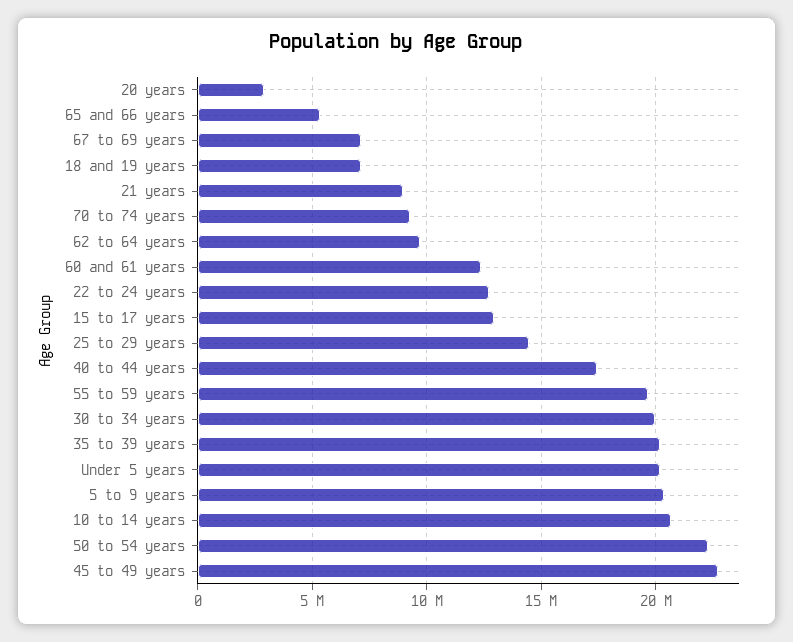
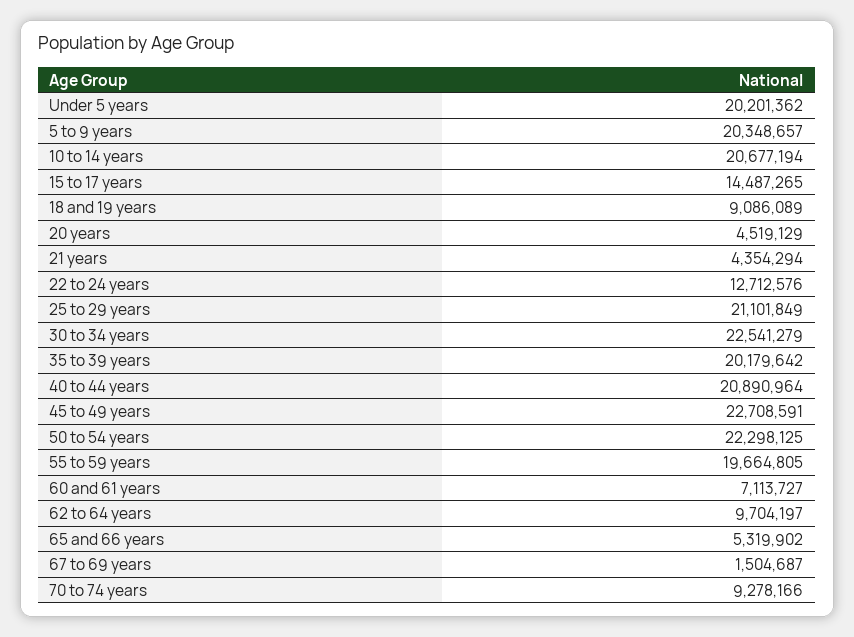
  {
-   "20 years": 3000000,
+   "20 years": 4519129,
    "65 and 66 years": 5319902,
-   "67 to 69 years": 7000000,
+   "67 to 69 years": 1504687,
-   "18 and 19 years": 7000000,
+   "18 and 19 years": 9086089,
-   "21 years": 9000000,
+   "21 years": 4354294,
    "70 to 74 years": 9278166,
    "62 to 64 years": 9704197,
-   "60 and 61 years": 12500000,
+   "60 and 61 years": 7113727,
    "22 to 24 years": 12712576,
-   "15 to 17 years": 13000000,
+   "15 to 17 years": 14487265,
-   "25 to 29 years": 14500000,
+   "25 to 29 years": 21101849,
-   "40 to 44 years": 17500000,
+   "40 to 44 years": 20890964,
    "55 to 59 years": 19664805,
-   "30 to 34 years": 20000000,
+   "30 to 34 years": 22541279,
    "35 to 39 years": 20179642,
    "Under 5 years": 20201362,
    "5 to 9 years": 20348657,
    "10 to 14 years": 20677194,
    "50 to 54 years": 22298125,
    "45 to 49 years": 22708591
  }

